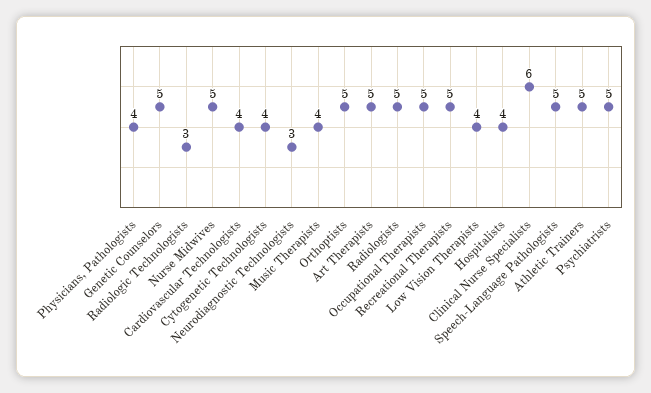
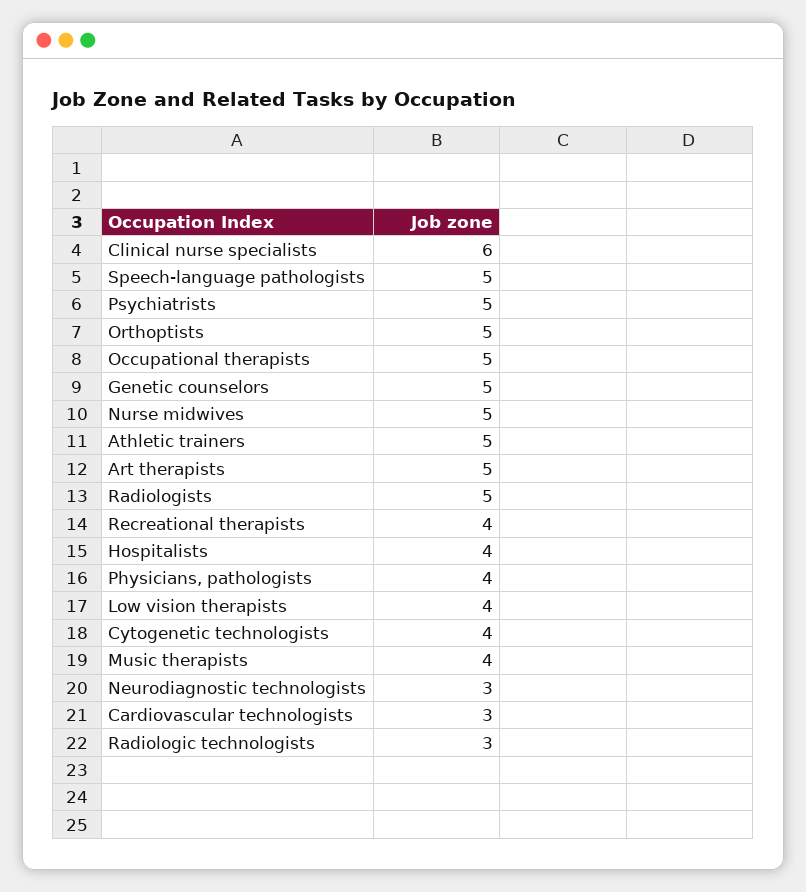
  {
    "Physicians, Pathologists": 4,
    "Genetic Counselors": 5,
    "Radiologic Technologists": 3,
    "Nurse Midwives": 5,
-   "Cardiovascular Technologists": 4,
+   "Cardiovascular Technologists": 3,
    "Cytogenetic Technologists": 4,
    "Neurodiagnostic Technologists": 3,
    "Music Therapists": 4,
    "Orthoptists": 5,
    "Art Therapists": 5,
    "Radiologists": 5,
    "Occupational Therapists": 5,
-   "Recreational Therapists": 5,
+   "Recreational Therapists": 4,
    "Low Vision Therapists": 4,
    "Hospitalists": 4,
    "Clinical Nurse Specialists": 6,
    "Speech-Language Pathologists": 5,
    "Athletic Trainers": 5,
    "Psychiatrists": 5
  }

